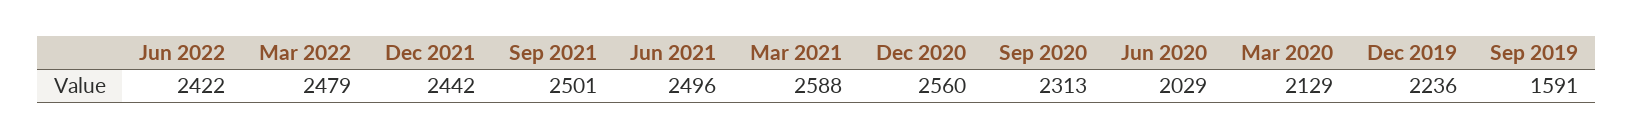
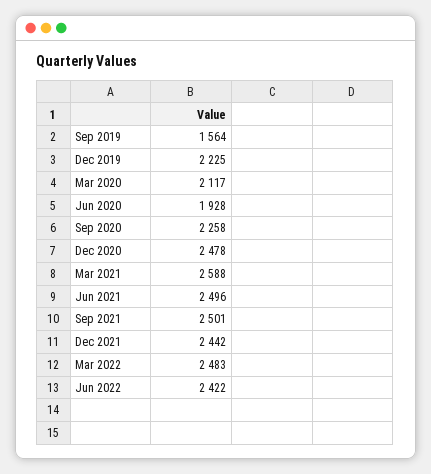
  {
    "Jun 2022": 2422,
-   "Mar 2022": 2479,
+   "Mar 2022": 2483,
    "Dec 2021": 2442,
    "Sep 2021": 2501,
    "Jun 2021": 2496,
    "Mar 2021": 2588,
-   "Dec 2020": 2560,
+   "Dec 2020": 2478,
-   "Sep 2020": 2313,
+   "Sep 2020": 2258,
-   "Jun 2020": 2029,
+   "Jun 2020": 1928,
-   "Mar 2020": 2129,
+   "Mar 2020": 2117,
-   "Dec 2019": 2236,
+   "Dec 2019": 2225,
-   "Sep 2019": 1591
+   "Sep 2019": 1564
  }

